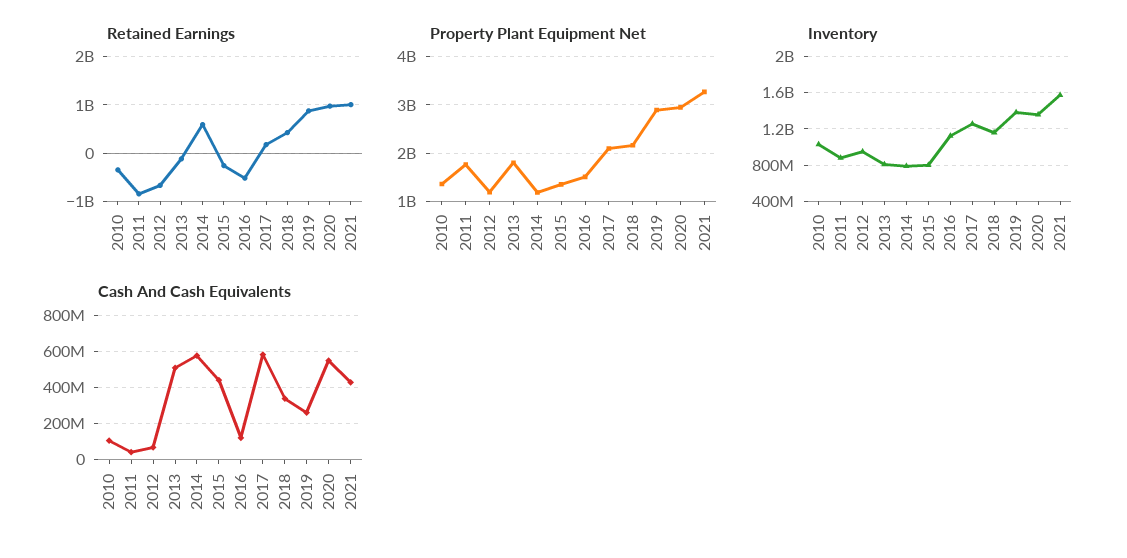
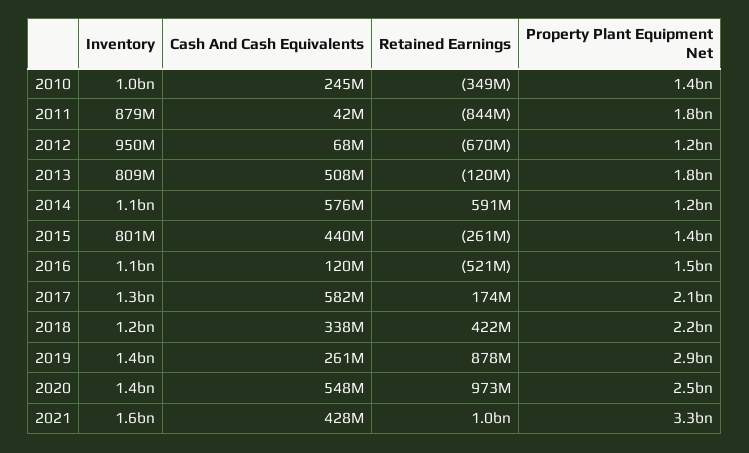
  {
    "Retained Earnings": {
      "2010": -349000000,
      "2011": -844000000,
      "2012": -670000000,
      "2013": -120000000,
      "2014": 591000000,
      "2015": -261000000,
      "2016": -521000000,
      "2017": 174000000,
      "2018": 422000000,
      "2019": 878000000,
      "2020": 973000000,
      "2021": 1000000000
    },
    "Property Plant Equipment Net": {
      "2010": 1400000000,
      "2011": 1800000000,
      "2012": 1200000000,
      "2013": 1800000000,
      "2014": 1200000000,
      "2015": 1400000000,
      "2016": 1500000000,
      "2017": 2100000000,
      "2018": 2200000000,
      "2019": 2900000000,
-     "2020": 3000000000,
+     "2020": 2500000000,
      "2021": 3300000000
    },
    "Inventory": {
      "2010": 1000000000,
      "2011": 879000000,
      "2012": 950000000,
      "2013": 809000000,
-     "2014": 800000000,
+     "2014": 1100000000,
      "2015": 801000000,
      "2016": 1100000000,
      "2017": 1300000000,
      "2018": 1200000000,
      "2019": 1400000000,
      "2020": 1400000000,
      "2021": 1600000000
    },
    "Cash And Cash Equivalents": {
-     "2010": 100000000,
+     "2010": 245000000,
      "2011": 42000000,
      "2012": 68000000,
      "2013": 508000000,
      "2014": 576000000,
      "2015": 440000000,
      "2016": 120000000,
      "2017": 582000000,
      "2018": 338000000,
      "2019": 261000000,
      "2020": 548000000,
      "2021": 428000000
    }
  }

